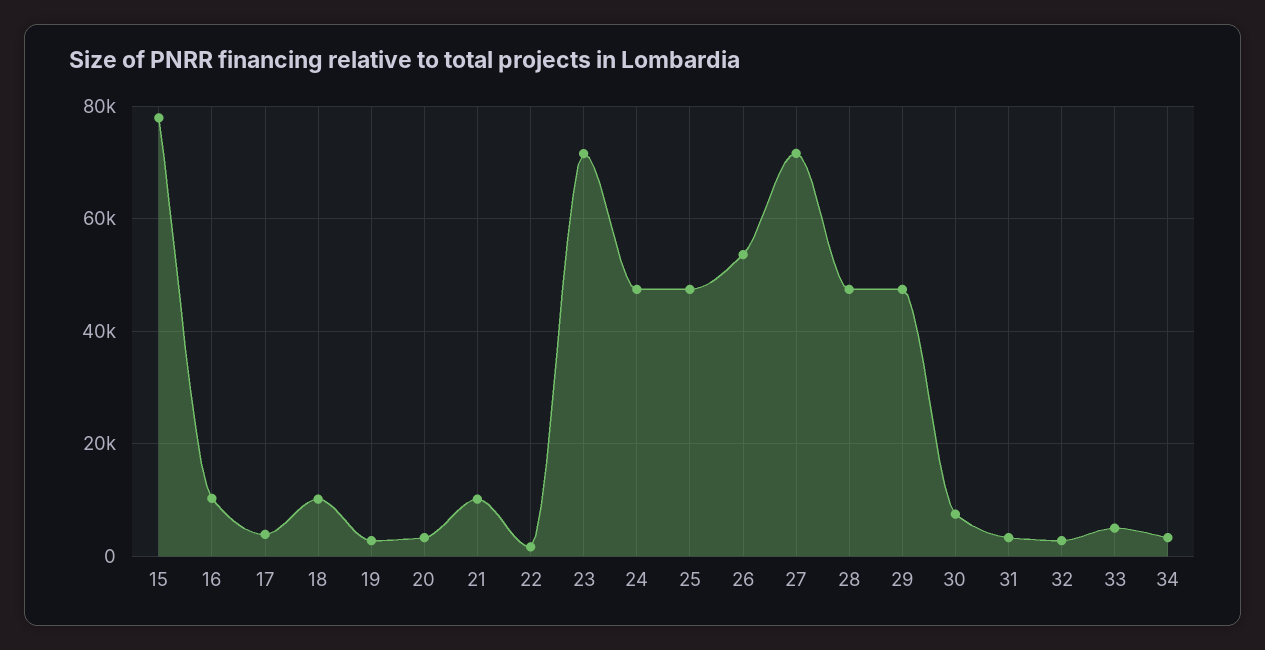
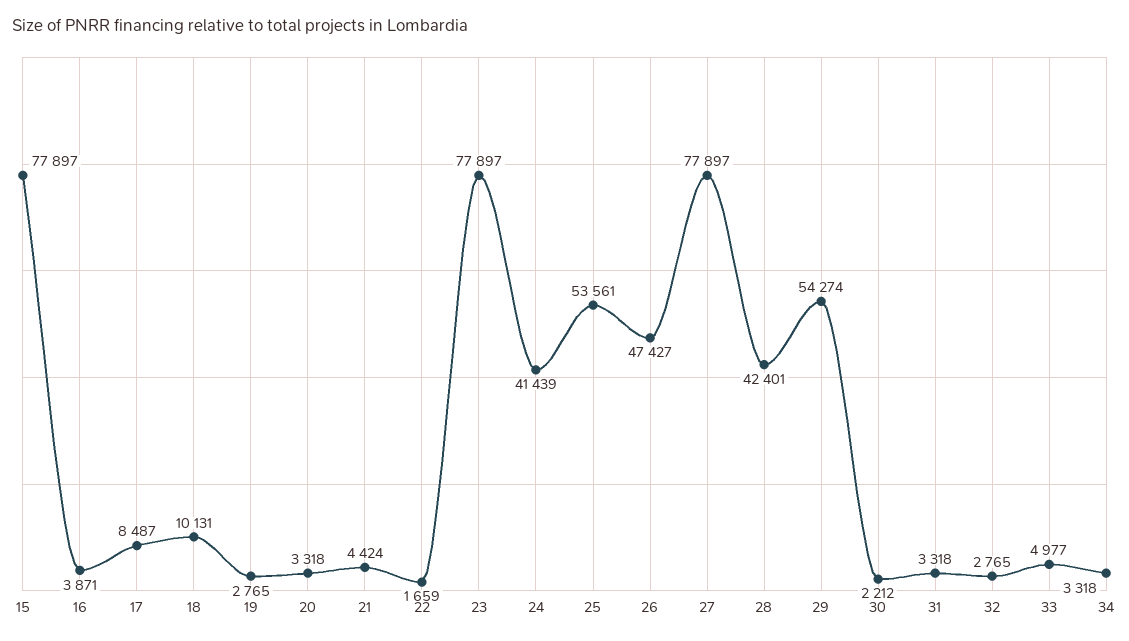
  {
    "15": 77897,
-   "16": 10000,
+   "16": 3871,
-   "17": 4000,
+   "17": 8487,
    "18": 10131,
    "19": 2765,
    "20": 3318,
-   "21": 10000,
+   "21": 4424,
    "22": 1659,
-   "23": 72000,
+   "23": 77897,
-   "24": 48000,
+   "24": 41439,
-   "25": 48000,
+   "25": 53561,
-   "26": 54000,
+   "26": 47427,
-   "27": 72000,
+   "27": 77897,
-   "28": 48000,
+   "28": 42401,
-   "29": 48000,
+   "29": 54274,
-   "30": 8000,
+   "30": 2212,
    "31": 3318,
    "32": 2765,
    "33": 4977,
    "34": 3318
  }

